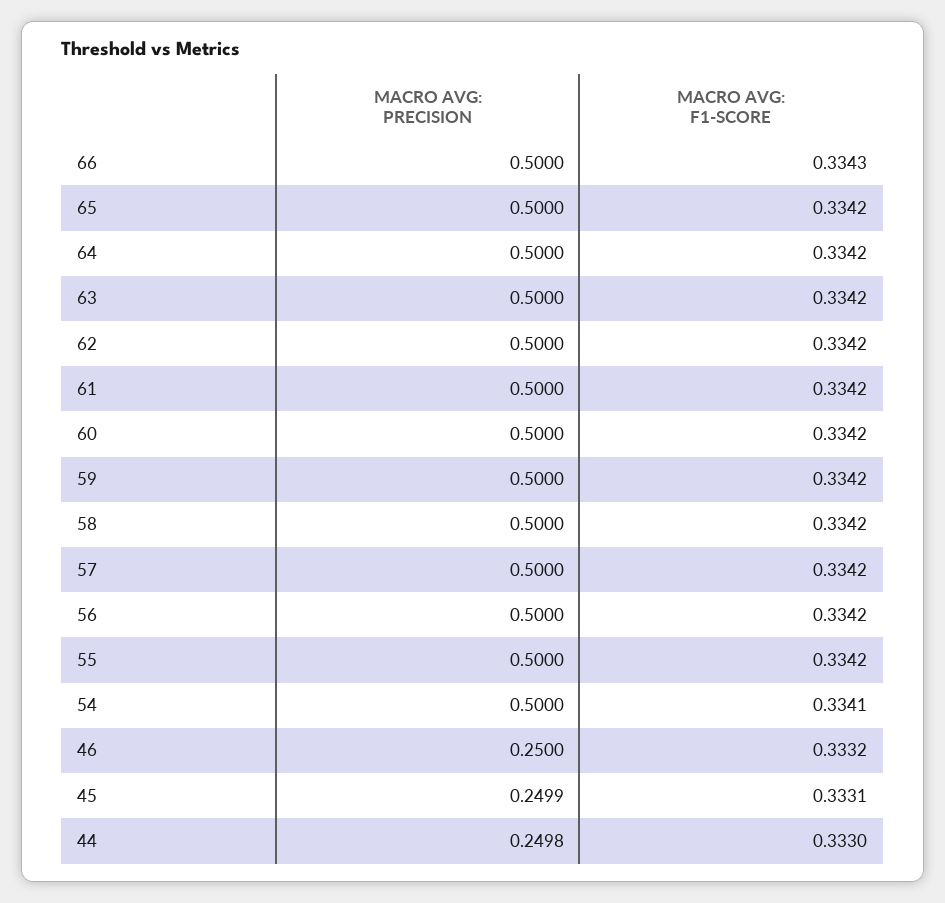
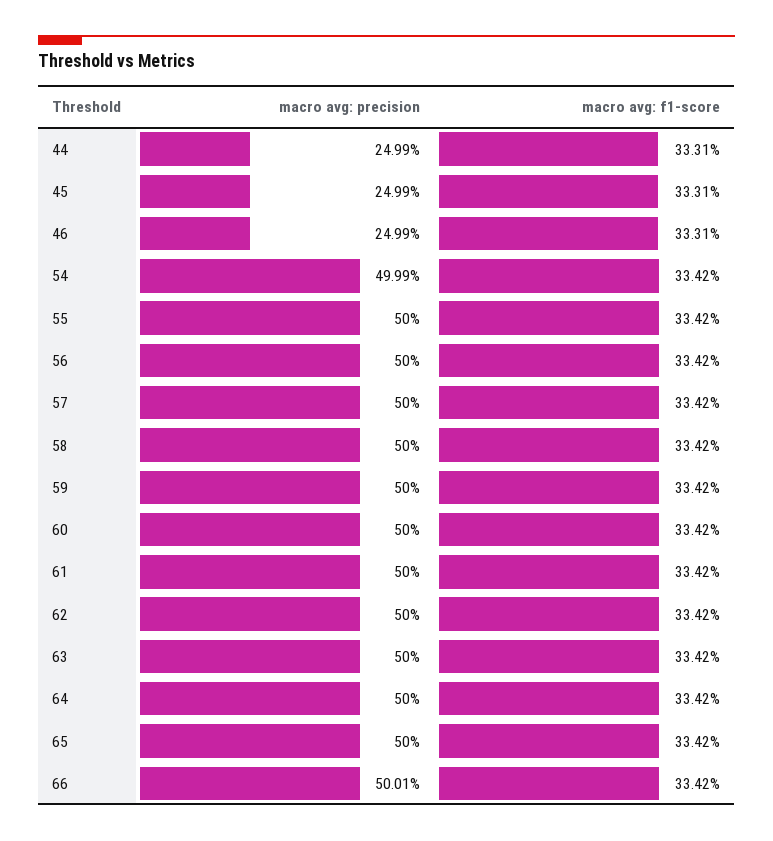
  {
    "MACRO AVG: PRECISION": {
-     "66": 0.5,
+     "66": 0.5001,
      "65": 0.5,
      "64": 0.5,
      "63": 0.5,
      "62": 0.5,
      "61": 0.5,
      "60": 0.5,
      "59": 0.5,
      "58": 0.5,
      "57": 0.5,
      "56": 0.5,
      "55": 0.5,
-     "54": 0.5,
+     "54": 0.4999,
-     "46": 0.25,
+     "46": 0.2499,
      "45": 0.2499,
-     "44": 0.2498
+     "44": 0.2499
    },
    "MACRO AVG: F1-SCORE": {
-     "66": 0.3343,
+     "66": 0.3342,
      "65": 0.3342,
      "64": 0.3342,
      "63": 0.3342,
      "62": 0.3342,
      "61": 0.3342,
      "60": 0.3342,
      "59": 0.3342,
      "58": 0.3342,
      "57": 0.3342,
      "56": 0.3342,
      "55": 0.3342,
-     "54": 0.3341,
+     "54": 0.3342,
-     "46": 0.3332,
+     "46": 0.3331,
      "45": 0.3331,
-     "44": 0.333
+     "44": 0.3331
    }
  }

